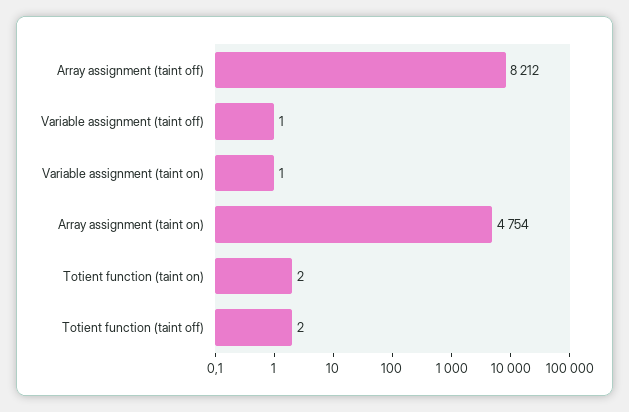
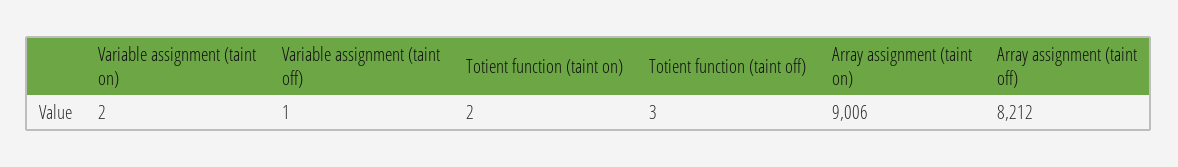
  {
    "Array assignment (taint off)": 8212,
    "Variable assignment (taint off)": 1,
-   "Variable assignment (taint on)": 1,
+   "Variable assignment (taint on)": 2,
-   "Array assignment (taint on)": 4754,
+   "Array assignment (taint on)": 9006,
    "Totient function (taint on)": 2,
-   "Totient function (taint off)": 2
+   "Totient function (taint off)": 3
  }

